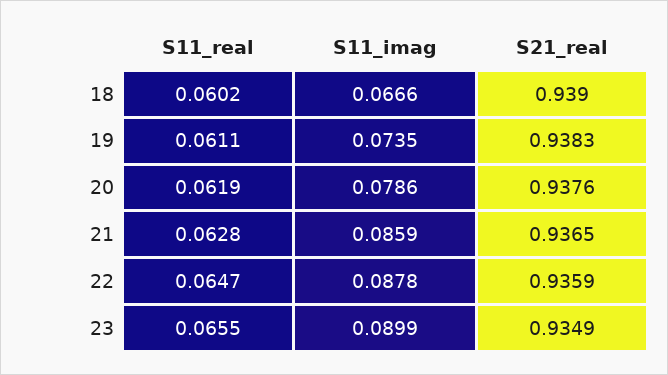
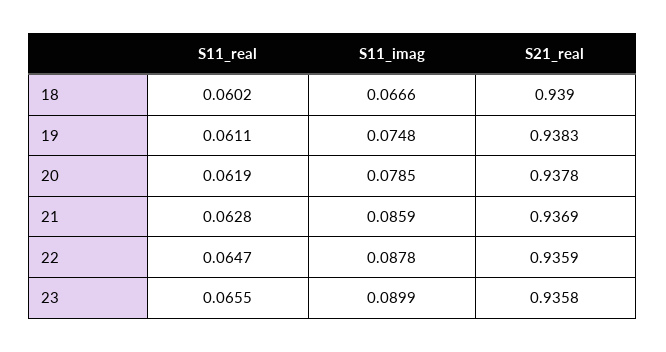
  {
    "S11_real": {
      "18": 0.0602,
      "19": 0.0611,
      "20": 0.0619,
      "21": 0.0628,
      "22": 0.0647,
      "23": 0.0655
    },
    "S11_imag": {
      "18": 0.0666,
-     "19": 0.0735,
+     "19": 0.0748,
-     "20": 0.0786,
+     "20": 0.0785,
      "21": 0.0859,
      "22": 0.0878,
      "23": 0.0899
    },
    "S21_real": {
      "18": 0.939,
      "19": 0.9383,
-     "20": 0.9376,
+     "20": 0.9378,
-     "21": 0.9365,
+     "21": 0.9369,
      "22": 0.9359,
-     "23": 0.9349
+     "23": 0.9358
    }
  }

